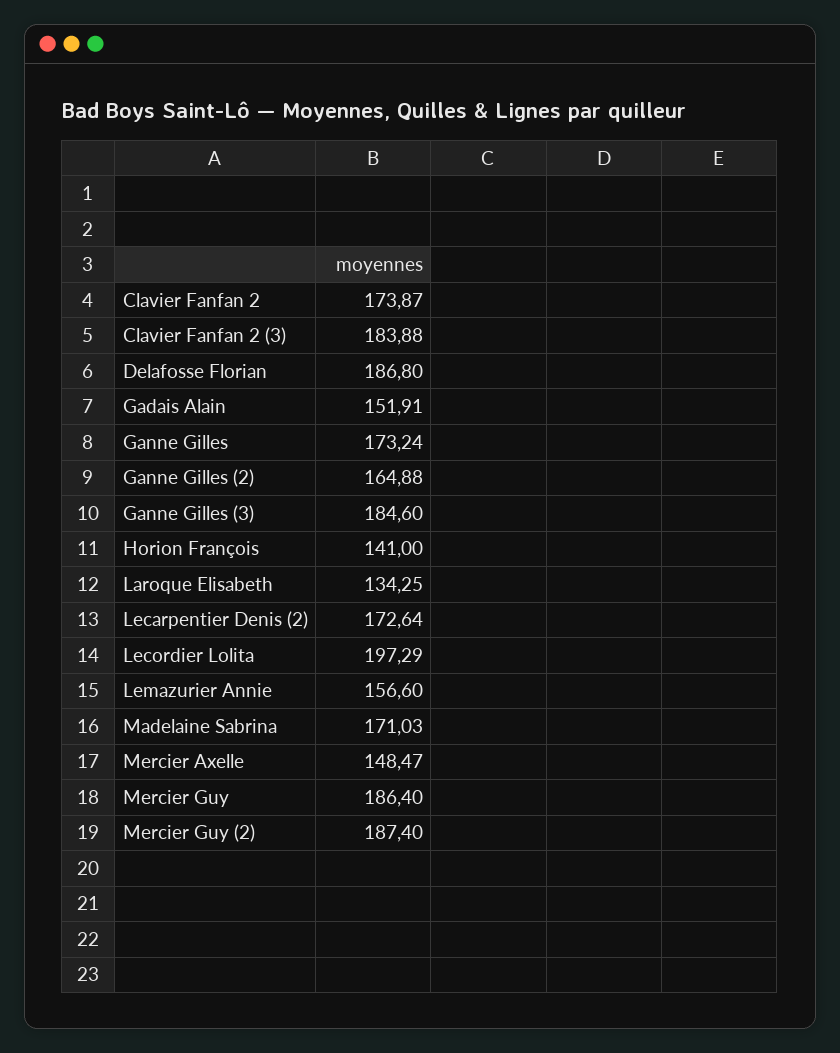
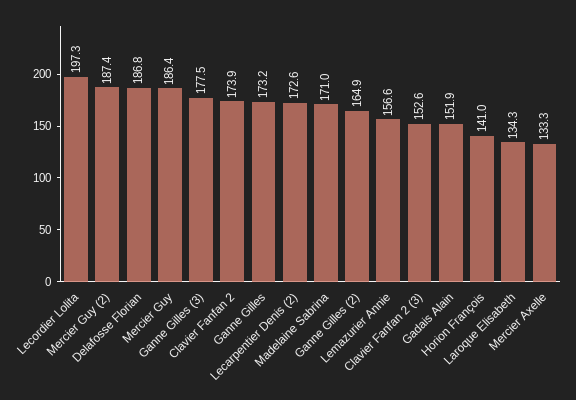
  {
    "Clavier Fanfan 2": 173.87,
-   "Clavier Fanfan 2 (3)": 183.88,
+   "Clavier Fanfan 2 (3)": 152.6,
    "Delafosse Florian": 186.8,
    "Gadais Alain": 151.91,
    "Ganne Gilles": 173.24,
    "Ganne Gilles (2)": 164.88,
-   "Ganne Gilles (3)": 184.6,
+   "Ganne Gilles (3)": 177.5,
    "Horion François": 141,
    "Laroque Elisabeth": 134.25,
    "Lecarpentier Denis (2)": 172.64,
    "Lecordier Lolita": 197.29,
    "Lemazurier Annie": 156.6,
    "Madelaine Sabrina": 171.03,
-   "Mercier Axelle": 148.47,
+   "Mercier Axelle": 133.3,
    "Mercier Guy": 186.4,
    "Mercier Guy (2)": 187.4
  }

